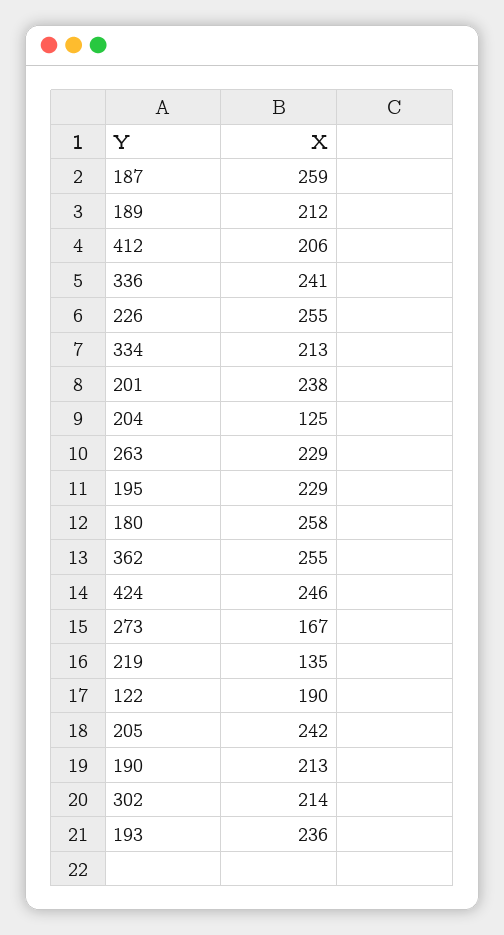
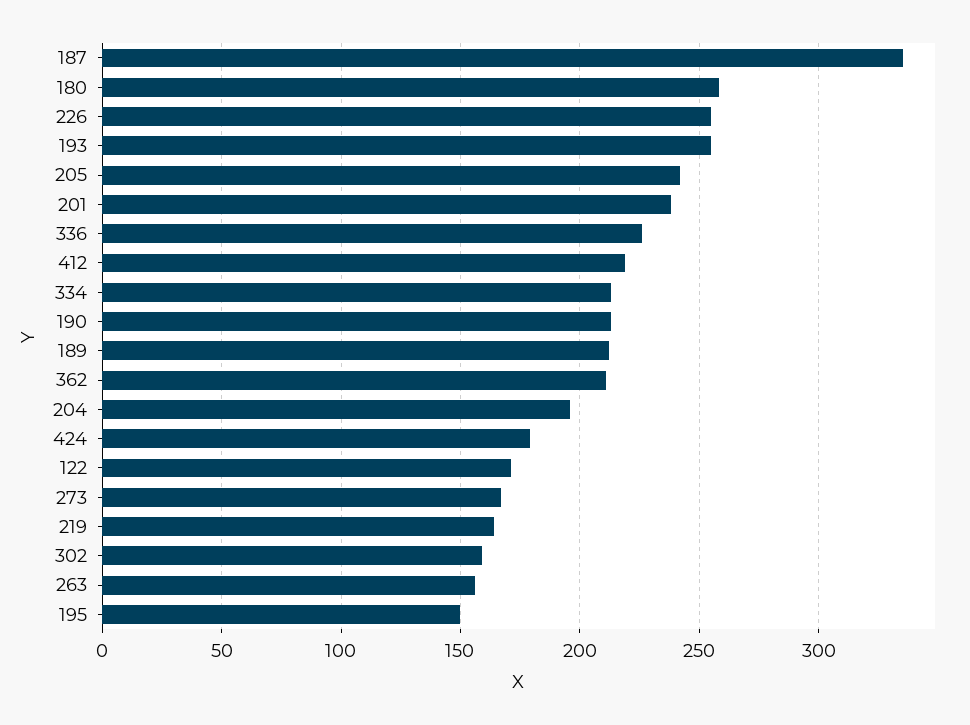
  {
-   "187": 259,
+   "187": 335,
    "189": 212,
-   "412": 206,
+   "412": 220,
-   "336": 241,
+   "336": 225,
    "226": 255,
    "334": 213,
    "201": 238,
-   "204": 125,
+   "204": 195,
-   "263": 229,
+   "263": 155,
-   "195": 229,
+   "195": 150,
    "180": 258,
-   "362": 255,
+   "362": 210,
-   "424": 246,
+   "424": 180,
    "273": 167,
-   "219": 135,
+   "219": 165,
-   "122": 190,
+   "122": 170,
    "205": 242,
    "190": 213,
-   "302": 214,
+   "302": 160,
-   "193": 236
+   "193": 255
  }

